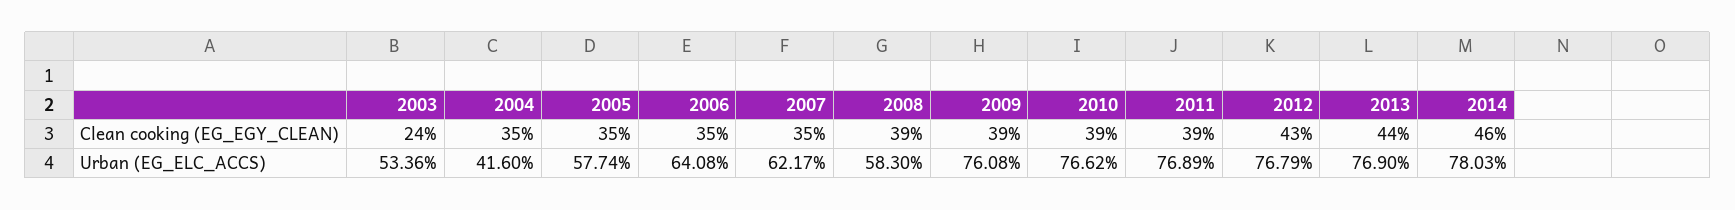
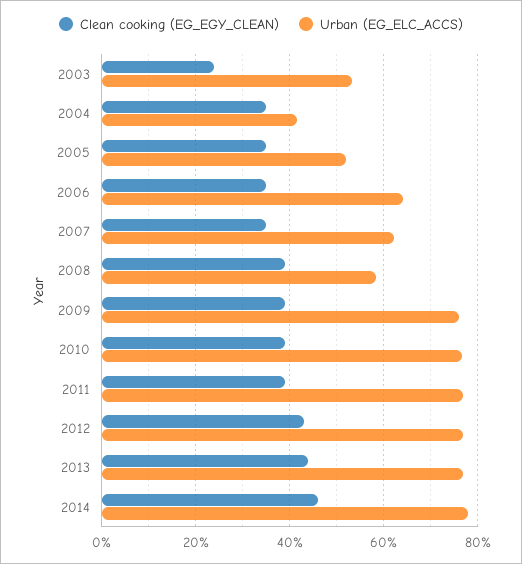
  {
    "Clean cooking (EG_EGY_CLEAN)": {
      "2003": 24,
      "2004": 35,
      "2005": 35,
      "2006": 35,
      "2007": 35,
      "2008": 39,
      "2009": 39,
      "2010": 39,
      "2011": 39,
      "2012": 43,
      "2013": 44,
      "2014": 46
    },
    "Urban (EG_ELC_ACCS)": {
      "2003": 53.36,
      "2004": 41.6,
-     "2005": 57.74,
+     "2005": 52,
      "2006": 64.08,
      "2007": 62.17,
      "2008": 58.3,
      "2009": 76.08,
      "2010": 76.62,
      "2011": 76.89,
      "2012": 76.79,
      "2013": 76.9,
      "2014": 78.03
    }
  }

